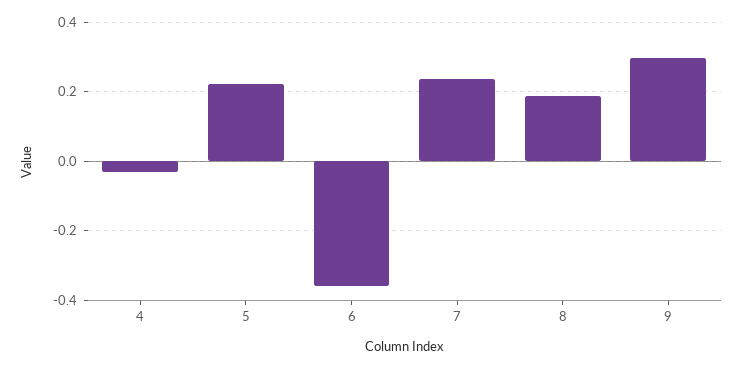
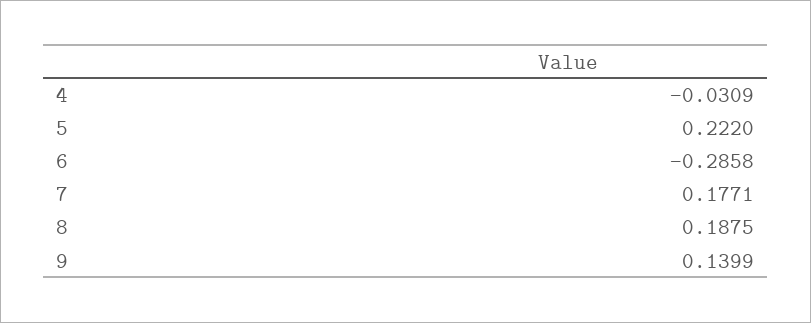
  {
    "4": -0.0309,
    "5": 0.222,
-   "6": -0.36,
+   "6": -0.2858,
-   "7": 0.24,
+   "7": 0.1771,
    "8": 0.1875,
-   "9": 0.3
+   "9": 0.1399
  }

